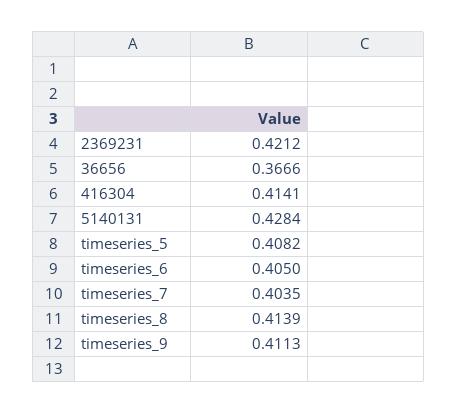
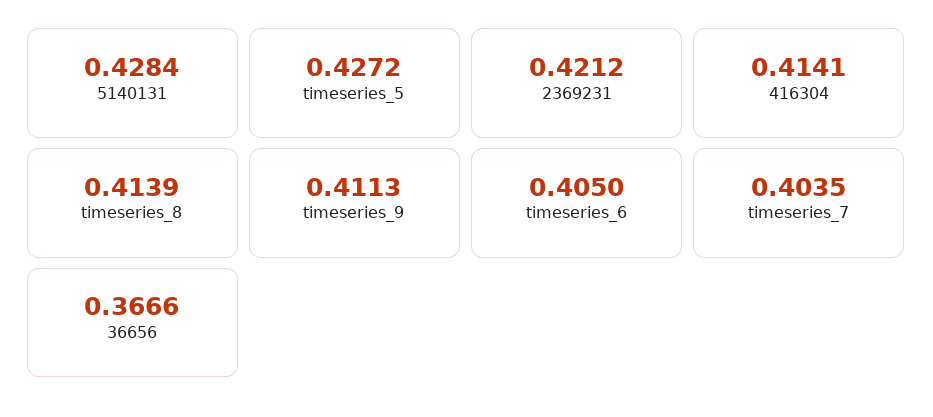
  {
    "2369231": 0.4212,
    "36656": 0.3666,
    "416304": 0.4141,
    "5140131": 0.4284,
-   "timeseries_5": 0.4082,
+   "timeseries_5": 0.4272,
    "timeseries_6": 0.405,
    "timeseries_7": 0.4035,
    "timeseries_8": 0.4139,
    "timeseries_9": 0.4113
  }

